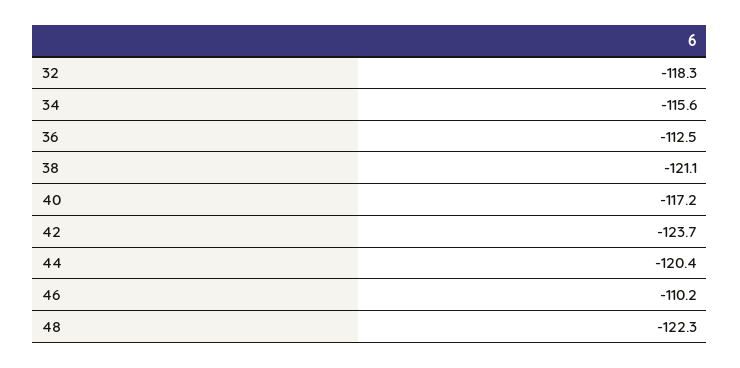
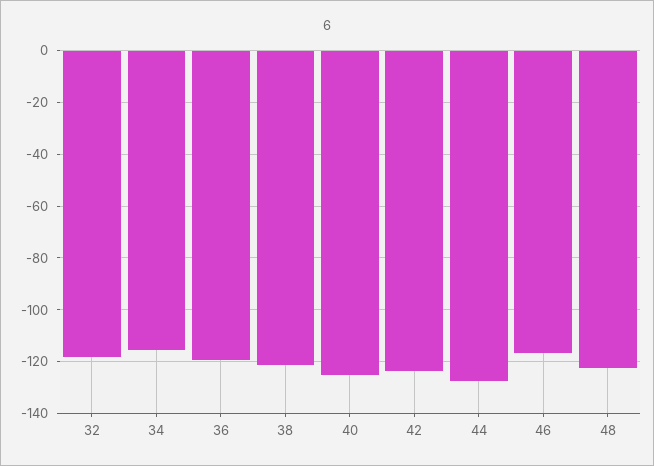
  {
    "32": -118.3,
    "34": -115.6,
-   "36": -112.5,
+   "36": -120,
    "38": -121.1,
-   "40": -117.2,
+   "40": -125,
    "42": -123.7,
-   "44": -120.4,
+   "44": -127.5,
-   "46": -110.2,
+   "46": -117.5,
    "48": -122.3
  }

